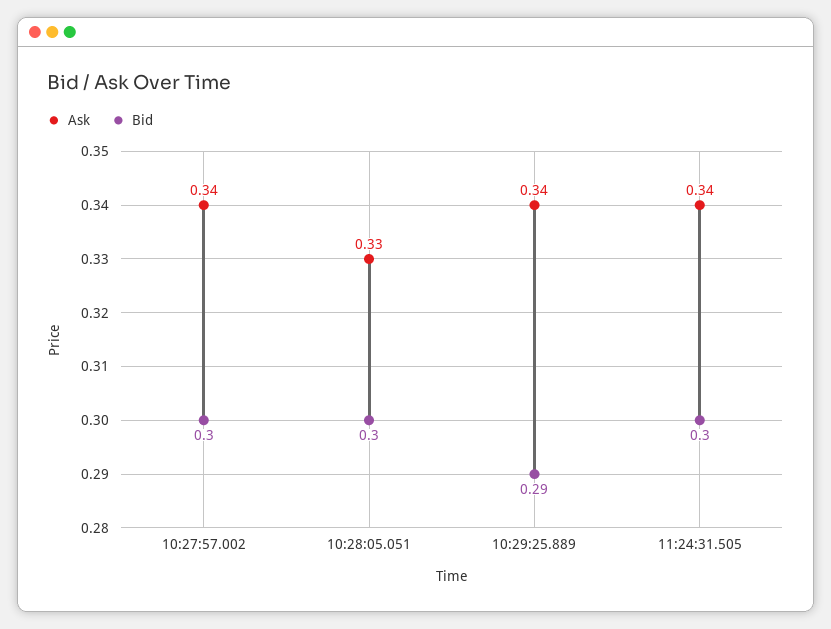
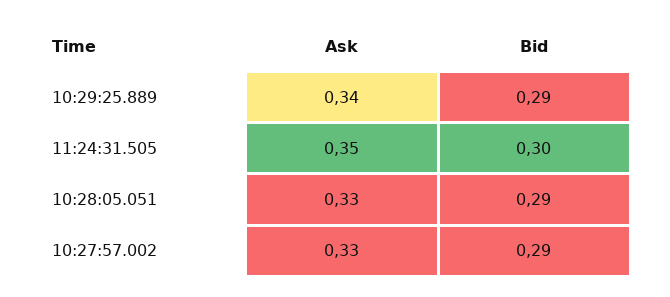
  {
    "Ask": {
-     "10:27:57.002": 0.34,
+     "10:27:57.002": 0.33,
      "10:28:05.051": 0.33,
      "10:29:25.889": 0.34,
-     "11:24:31.505": 0.34
+     "11:24:31.505": 0.35
    },
    "Bid": {
-     "10:27:57.002": 0.3,
+     "10:27:57.002": 0.29,
-     "10:28:05.051": 0.3,
+     "10:28:05.051": 0.29,
      "10:29:25.889": 0.29,
      "11:24:31.505": 0.3
    }
  }

